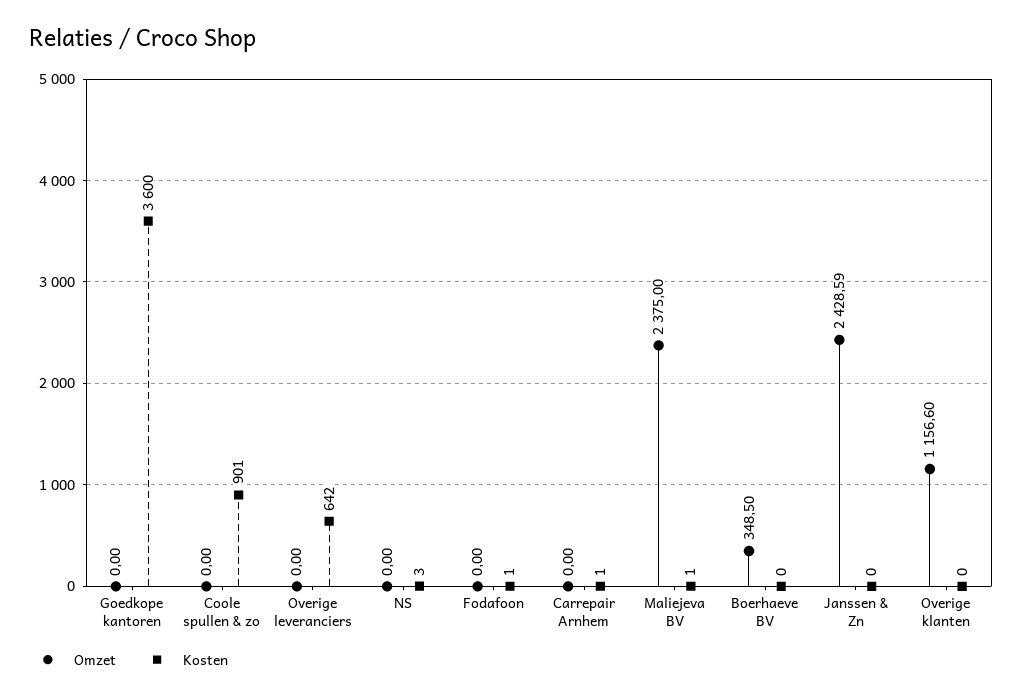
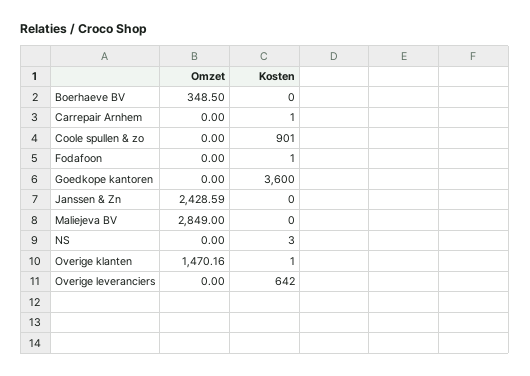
  {
    "Omzet": {
      "Goedkope kantoren": 0,
      "Coole spullen & zo": 0,
      "Overige leveranciers": 0,
      "NS": 0,
      "Fodafoon": 0,
      "Carrepair Arnhem": 0,
-     "Maliejeva BV": 2375,
+     "Maliejeva BV": 2849,
      "Boerhaeve BV": 348.5,
      "Janssen & Zn": 2428.59,
-     "Overige klanten": 1156.6
+     "Overige klanten": 1470.16
    },
    "Kosten": {
      "Goedkope kantoren": 3600,
      "Coole spullen & zo": 901,
      "Overige leveranciers": 642,
      "NS": 3,
      "Fodafoon": 1,
      "Carrepair Arnhem": 1,
-     "Maliejeva BV": 1,
+     "Maliejeva BV": 0,
      "Boerhaeve BV": 0,
      "Janssen & Zn": 0,
-     "Overige klanten": 0
+     "Overige klanten": 1
    }
  }

